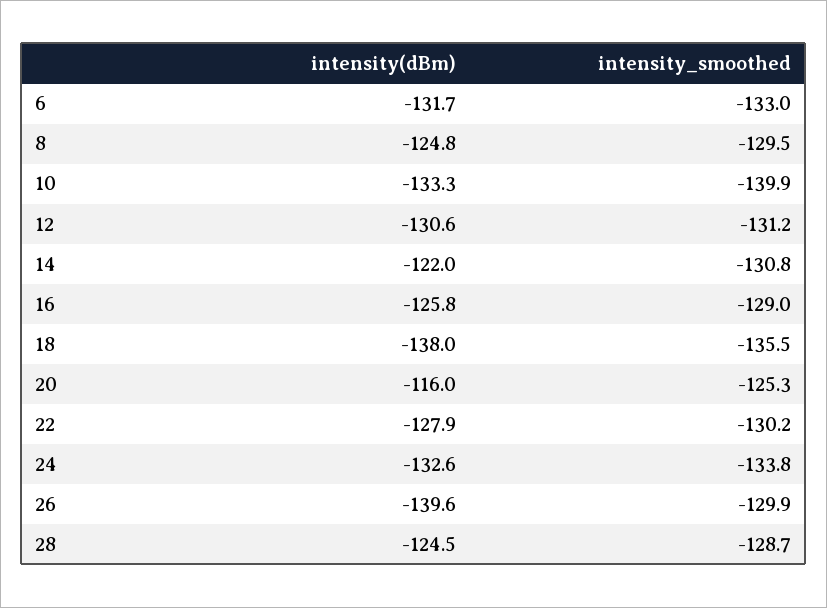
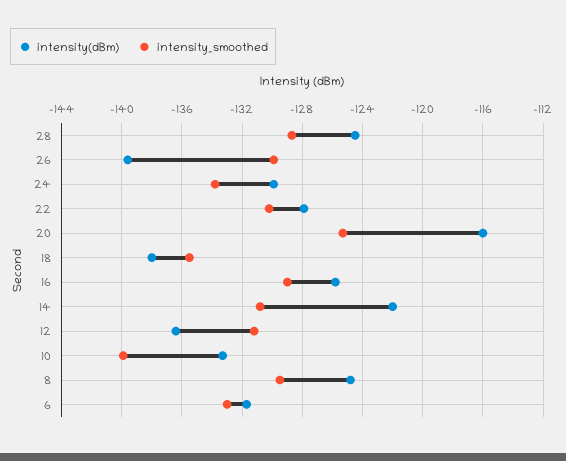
  {
    "intensity(dBm)": {
      "6": -131.7,
      "8": -124.8,
      "10": -133.3,
-     "12": -130.6,
+     "12": -136.5,
      "14": -122,
      "16": -125.8,
      "18": -138,
      "20": -116,
      "22": -127.9,
-     "24": -132.6,
+     "24": -130,
      "26": -139.6,
      "28": -124.5
    },
    "intensity_smoothed": {
      "6": -133,
      "8": -129.5,
      "10": -139.9,
      "12": -131.2,
      "14": -130.8,
      "16": -129,
      "18": -135.5,
      "20": -125.3,
      "22": -130.2,
      "24": -133.8,
      "26": -129.9,
      "28": -128.7
    }
  }

